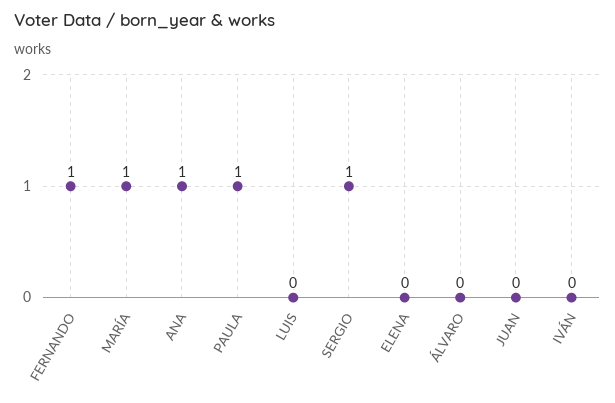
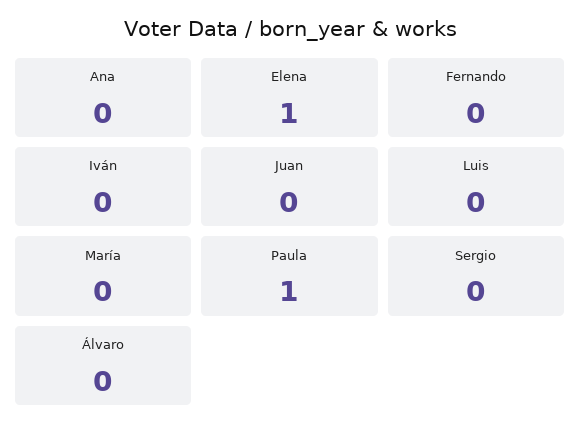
  {
-   "FERNANDO": 1,
+   "FERNANDO": 0,
-   "MARÍA": 1,
+   "MARÍA": 0,
-   "ANA": 1,
+   "ANA": 0,
    "PAULA": 1,
    "LUIS": 0,
-   "SERGIO": 1,
+   "SERGIO": 0,
-   "ELENA": 0,
+   "ELENA": 1,
    "ÁLVARO": 0,
    "JUAN": 0,
    "IVÁN": 0
  }

